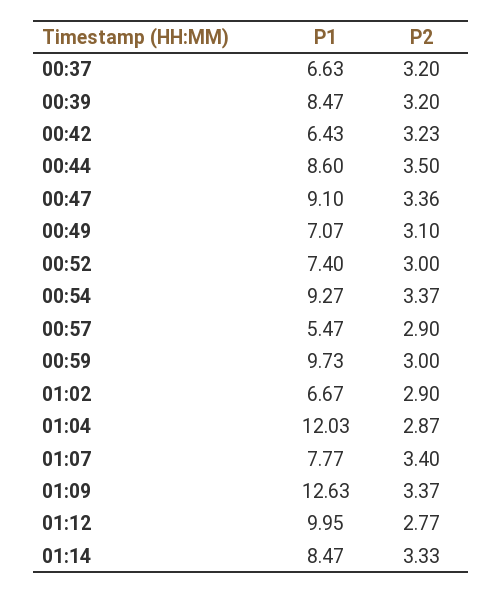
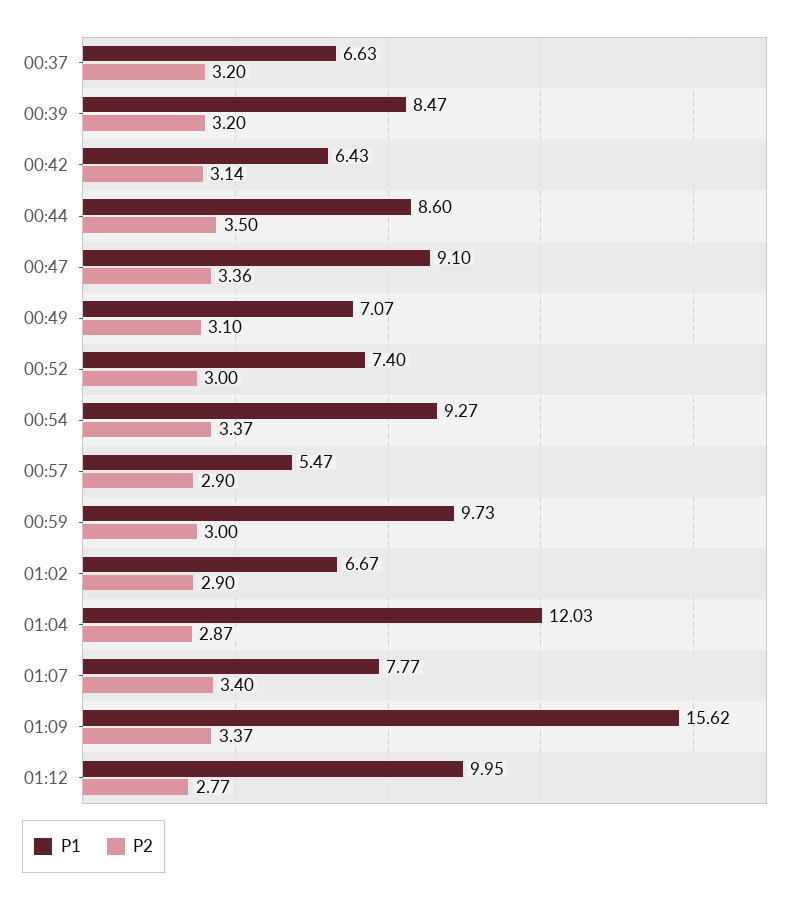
  {
    "P1": {
      "00:37": 6.63,
      "00:39": 8.47,
      "00:42": 6.43,
      "00:44": 8.6,
      "00:47": 9.1,
      "00:49": 7.07,
      "00:52": 7.4,
      "00:54": 9.27,
      "00:57": 5.47,
      "00:59": 9.73,
      "01:02": 6.67,
      "01:04": 12.03,
      "01:07": 7.77,
-     "01:09": 12.63,
+     "01:09": 15.62,
-     "01:12": 9.95,
+     "01:12": 9.95
-     "01:14": 8.47
    },
    "P2": {
      "00:37": 3.2,
      "00:39": 3.2,
-     "00:42": 3.23,
+     "00:42": 3.14,
      "00:44": 3.5,
      "00:47": 3.36,
      "00:49": 3.1,
      "00:52": 3,
      "00:54": 3.37,
      "00:57": 2.9,
      "00:59": 3,
      "01:02": 2.9,
      "01:04": 2.87,
      "01:07": 3.4,
      "01:09": 3.37,
-     "01:12": 2.77,
+     "01:12": 2.77
-     "01:14": 3.33
    }
  }

